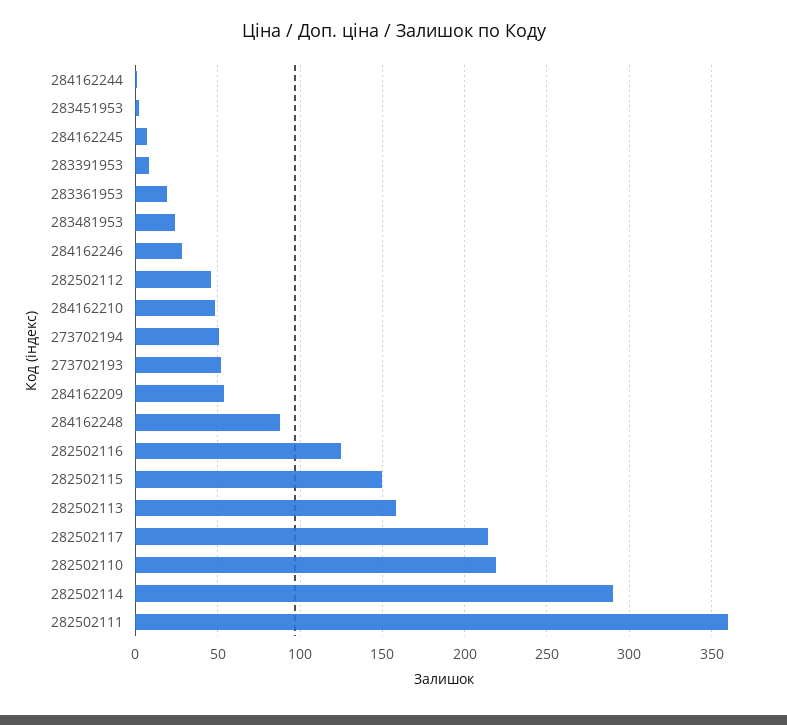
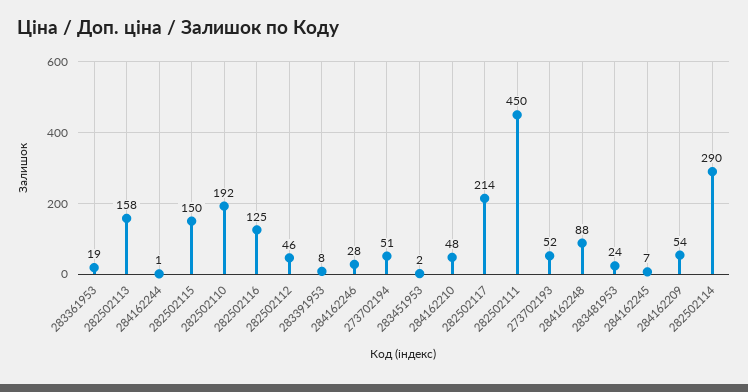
  {
    "284162244": 1,
    "283451953": 2,
    "284162245": 7,
    "283391953": 8,
    "283361953": 19,
    "283481953": 24,
    "284162246": 28,
    "282502112": 46,
    "284162210": 48,
    "273702194": 51,
    "273702193": 52,
    "284162209": 54,
    "284162248": 88,
    "282502116": 125,
    "282502115": 150,
    "282502113": 158,
    "282502117": 214,
-   "282502110": 220,
+   "282502110": 192,
    "282502114": 290,
-   "282502111": 360
+   "282502111": 450
  }

